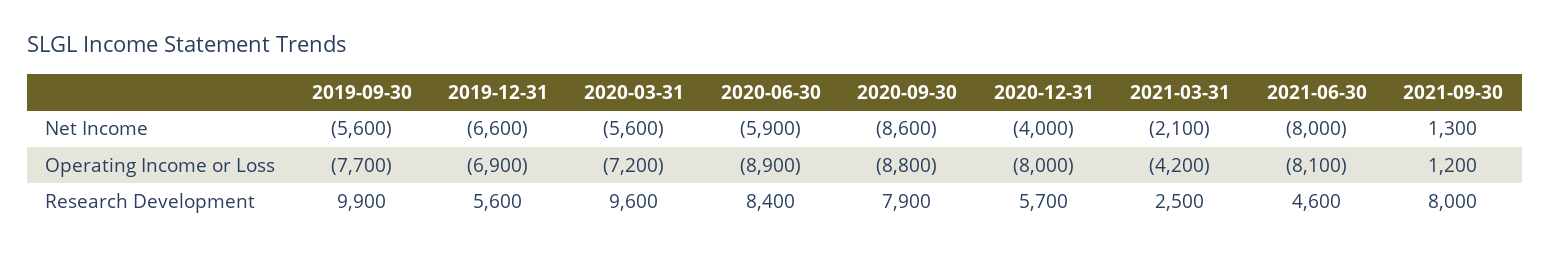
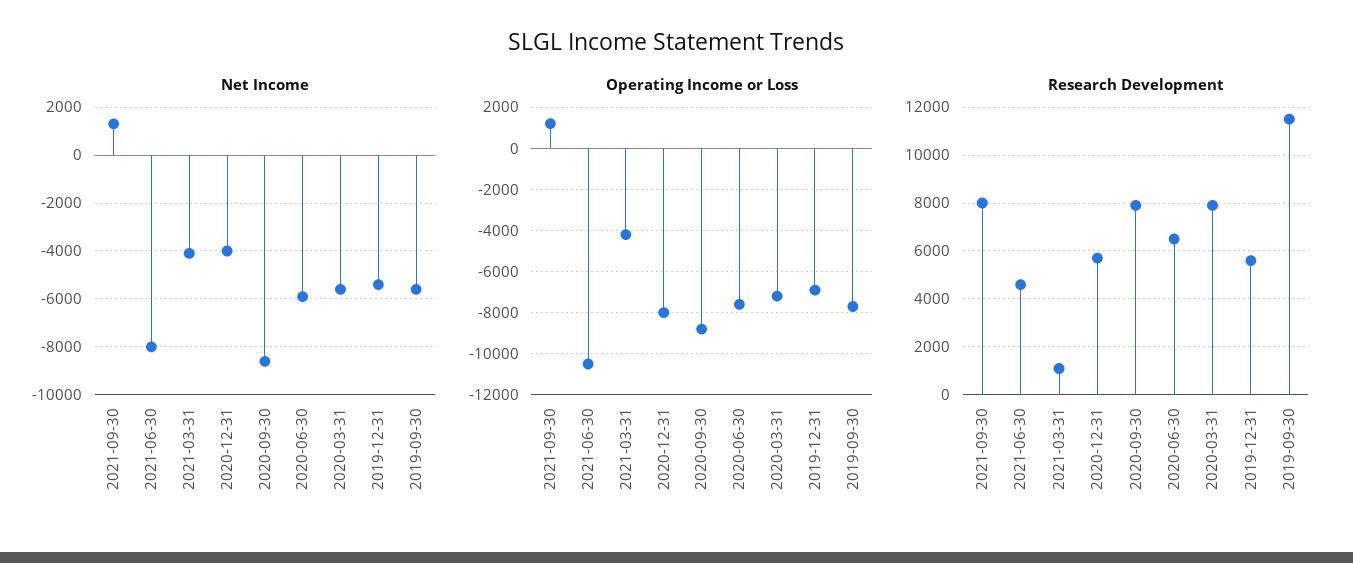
  {
    "Net Income": {
      "2019-09-30": -5600,
-     "2019-12-31": -6600,
+     "2019-12-31": -5500,
      "2020-03-31": -5600,
      "2020-06-30": -5900,
      "2020-09-30": -8600,
      "2020-12-31": -4000,
-     "2021-03-31": -2100,
+     "2021-03-31": -4000,
      "2021-06-30": -8000,
      "2021-09-30": 1300
    },
    "Operating Income or Loss": {
      "2019-09-30": -7700,
      "2019-12-31": -6900,
      "2020-03-31": -7200,
-     "2020-06-30": -8900,
+     "2020-06-30": -7500,
      "2020-09-30": -8800,
      "2020-12-31": -8000,
      "2021-03-31": -4200,
-     "2021-06-30": -8100,
+     "2021-06-30": -10500,
      "2021-09-30": 1200
    },
    "Research Development": {
-     "2019-09-30": 9900,
+     "2019-09-30": 11500,
      "2019-12-31": 5600,
-     "2020-03-31": 9600,
+     "2020-03-31": 8000,
-     "2020-06-30": 8400,
+     "2020-06-30": 6500,
      "2020-09-30": 7900,
      "2020-12-31": 5700,
-     "2021-03-31": 2500,
+     "2021-03-31": 1000,
      "2021-06-30": 4600,
      "2021-09-30": 8000
    }
  }

